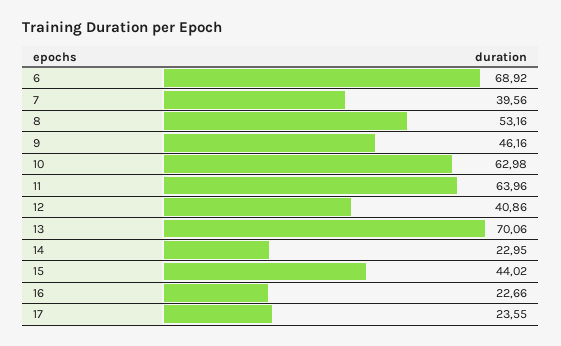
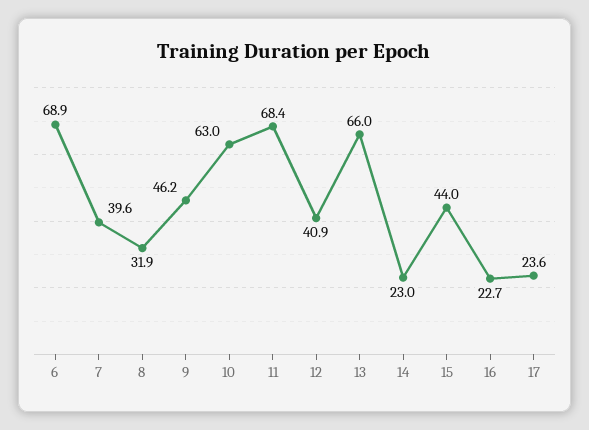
  {
    "6": 68.92,
    "7": 39.56,
-   "8": 53.16,
+   "8": 31.9,
    "9": 46.16,
    "10": 62.98,
-   "11": 63.96,
+   "11": 68.4,
    "12": 40.86,
-   "13": 70.06,
+   "13": 66,
    "14": 22.95,
    "15": 44.02,
    "16": 22.66,
    "17": 23.55
  }

